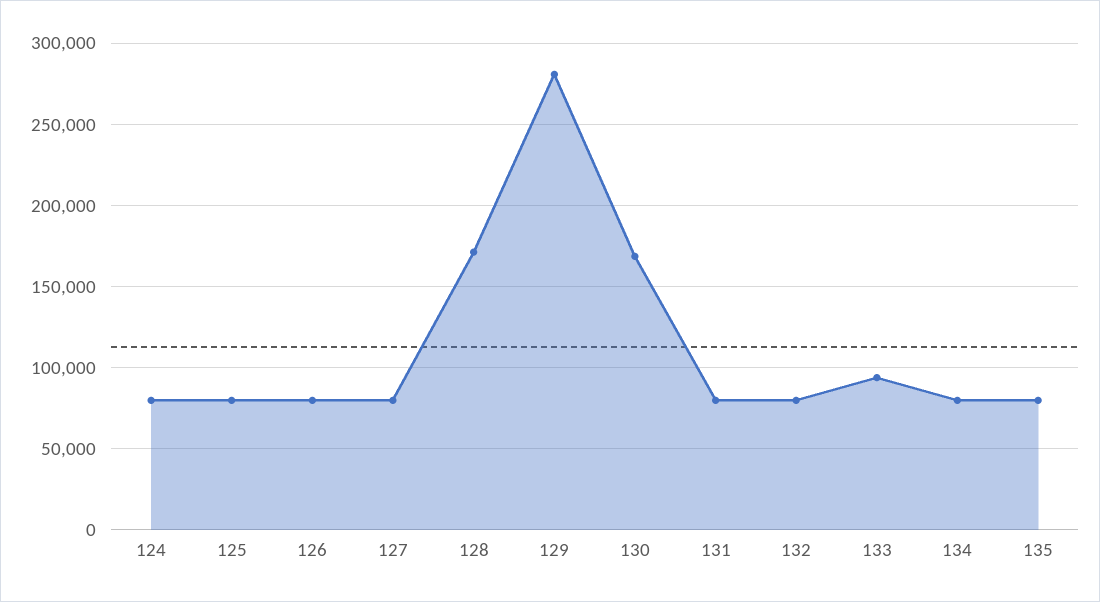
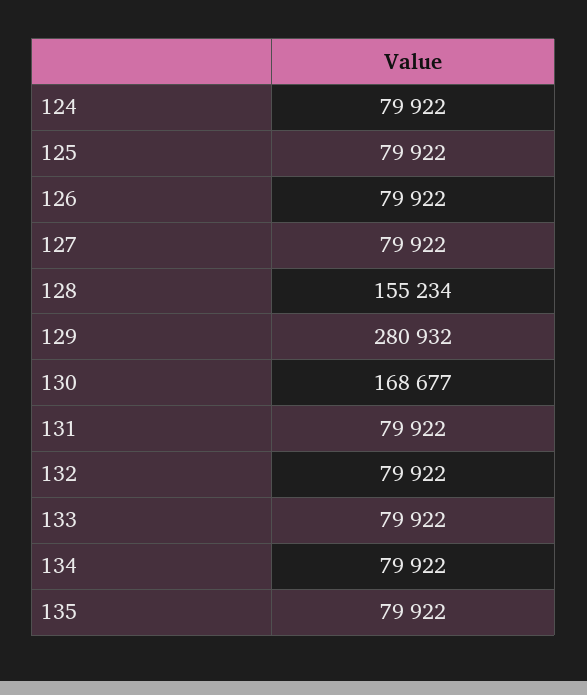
  {
    "124": 79922,
    "125": 79922,
    "126": 79922,
    "127": 79922,
-   "128": 170000,
+   "128": 155234,
    "129": 280932,
    "130": 168677,
    "131": 79922,
    "132": 79922,
-   "133": 95000,
+   "133": 79922,
    "134": 79922,
    "135": 79922
  }

